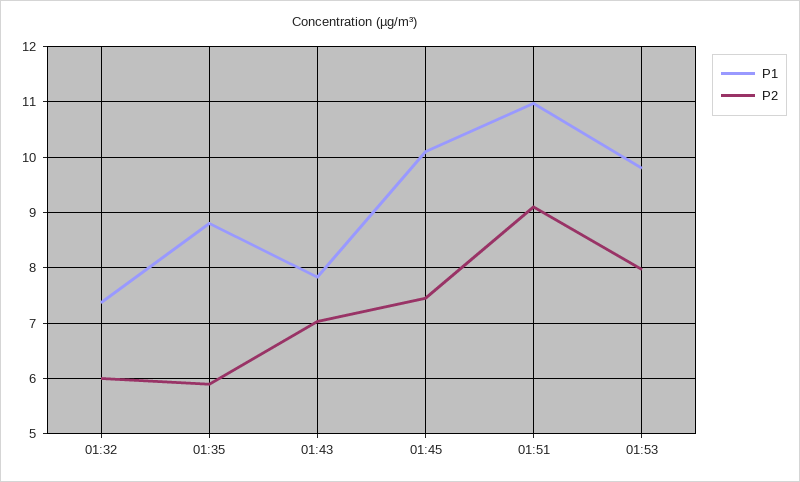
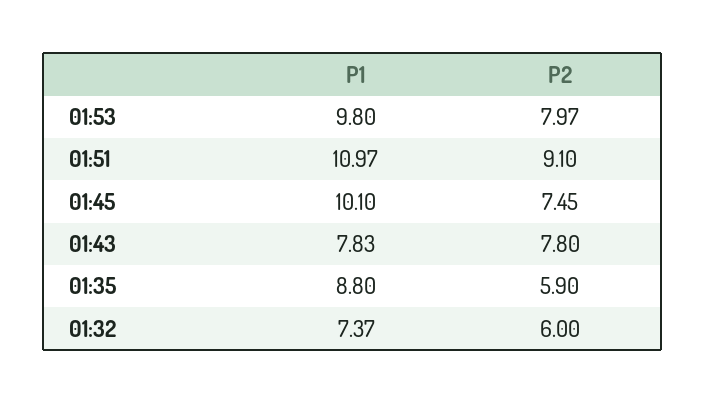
  {
    "P1": {
      "01:32": 7.37,
      "01:35": 8.8,
      "01:43": 7.83,
      "01:45": 10.1,
      "01:51": 10.97,
      "01:53": 9.8
    },
    "P2": {
      "01:32": 6,
      "01:35": 5.9,
-     "01:43": 7,
+     "01:43": 7.8,
      "01:45": 7.45,
      "01:51": 9.1,
      "01:53": 7.97
    }
  }

